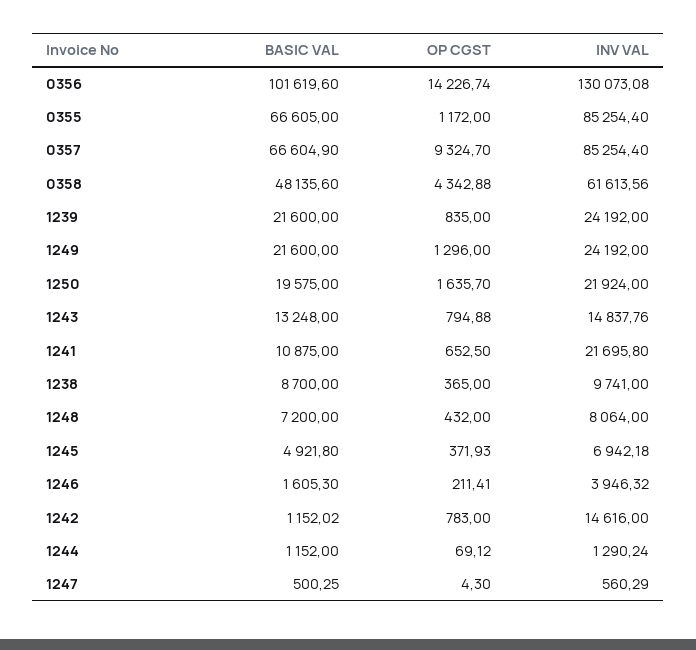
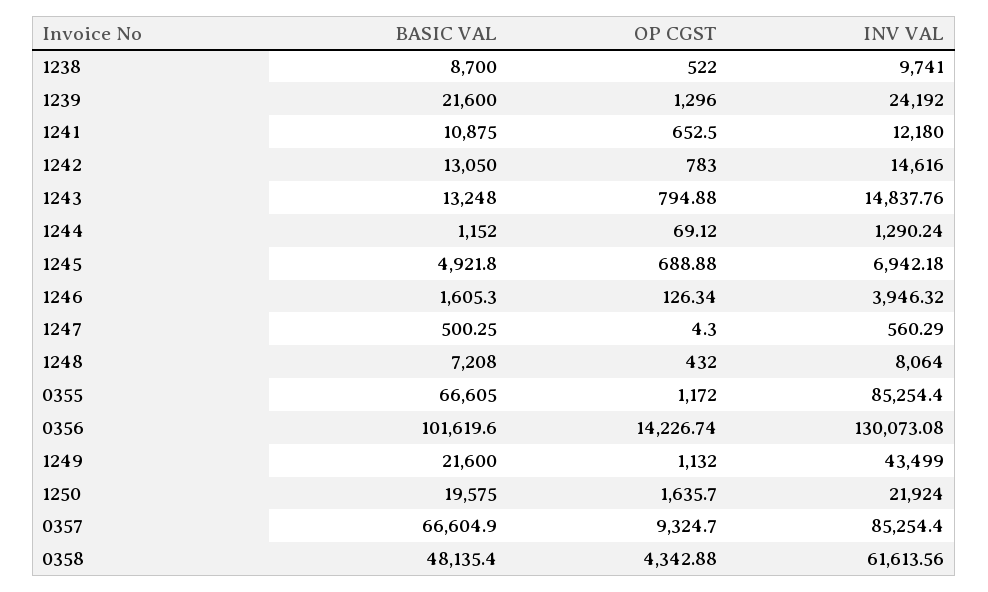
  {
    "BASIC VAL": {
      "0356": 101619.6,
      "0355": 66605,
      "0357": 66604.9,
-     "0358": 48135.6,
+     "0358": 48135.4,
      "1239": 21600,
      "1249": 21600,
      "1250": 19575,
      "1243": 13248,
      "1241": 10875,
      "1238": 8700,
-     "1248": 7200,
+     "1248": 7208,
      "1245": 4921.8,
      "1246": 1605.3,
-     "1242": 1152.02,
+     "1242": 13050,
      "1244": 1152,
      "1247": 500.25
    },
    "OP CGST": {
      "0356": 14226.74,
      "0355": 1172,
      "0357": 9324.7,
      "0358": 4342.88,
-     "1239": 835,
+     "1239": 1296,
-     "1249": 1296,
+     "1249": 1132,
      "1250": 1635.7,
      "1243": 794.88,
      "1241": 652.5,
-     "1238": 365,
+     "1238": 522,
      "1248": 432,
-     "1245": 371.93,
+     "1245": 688.88,
-     "1246": 211.41,
+     "1246": 126.34,
      "1242": 783,
      "1244": 69.12,
      "1247": 4.3
    },
    "INV VAL": {
      "0356": 130073.08,
      "0355": 85254.4,
      "0357": 85254.4,
      "0358": 61613.56,
      "1239": 24192,
-     "1249": 24192,
+     "1249": 43499,
      "1250": 21924,
      "1243": 14837.76,
-     "1241": 21695.8,
+     "1241": 12180,
      "1238": 9741,
      "1248": 8064,
      "1245": 6942.18,
      "1246": 3946.32,
      "1242": 14616,
      "1244": 1290.24,
      "1247": 560.29
    }
  }

